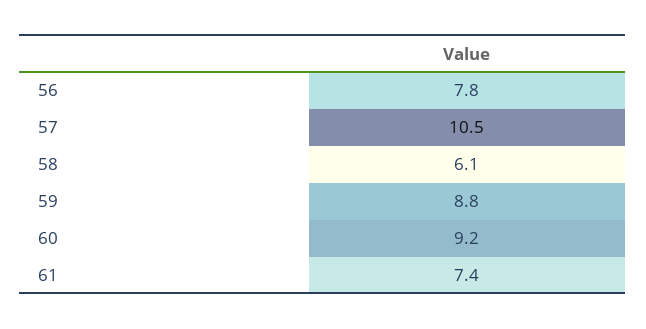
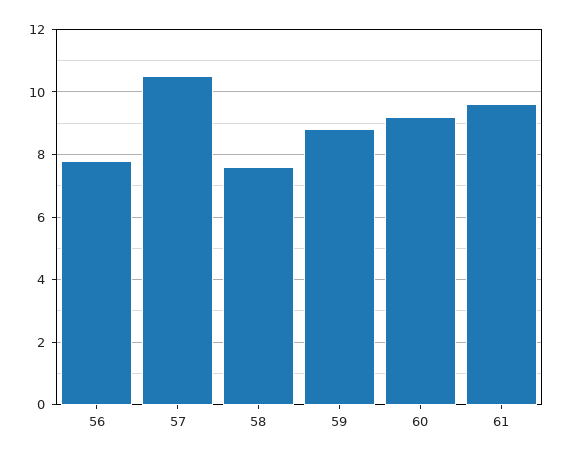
  {
    "56": 7.8,
    "57": 10.5,
-   "58": 6.1,
+   "58": 7.5,
    "59": 8.8,
    "60": 9.2,
-   "61": 7.4
+   "61": 9.5
  }

